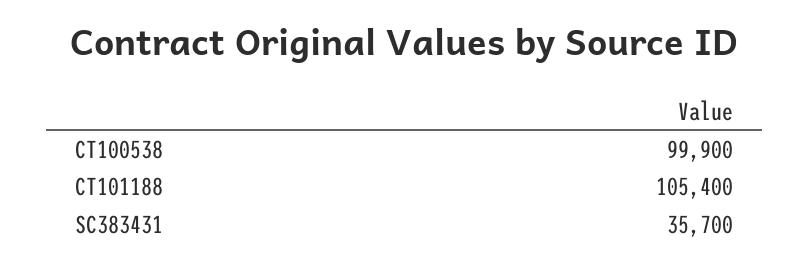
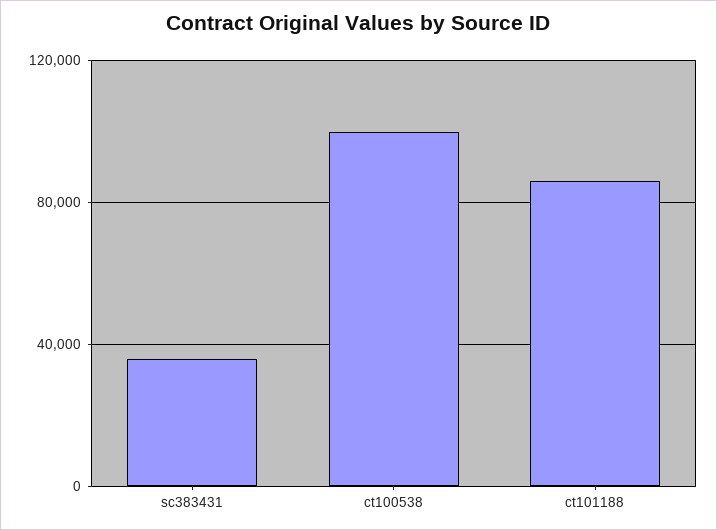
  {
    "CT100538": 99900,
-   "CT101188": 105400,
+   "CT101188": 85000,
    "SC383431": 35700
  }

